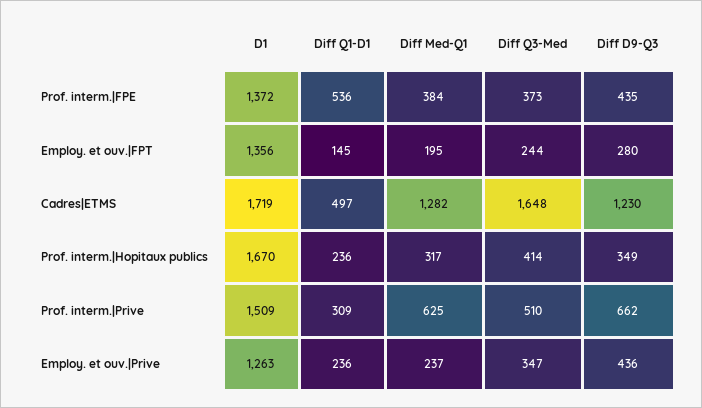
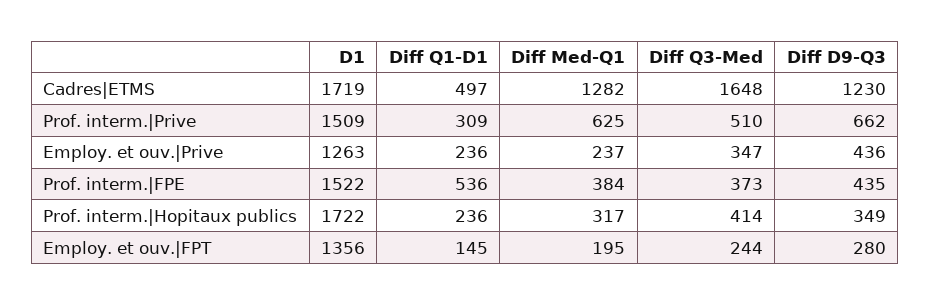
  {
    "D1": {
-     "Prof. interm.|FPE": 1372,
+     "Prof. interm.|FPE": 1522,
      "Employ. et ouv.|FPT": 1356,
      "Cadres|ETMS": 1719,
-     "Prof. interm.|Hopitaux publics": 1670,
+     "Prof. interm.|Hopitaux publics": 1722,
      "Prof. interm.|Prive": 1509,
      "Employ. et ouv.|Prive": 1263
    },
    "Diff Q1-D1": {
      "Prof. interm.|FPE": 536,
      "Employ. et ouv.|FPT": 145,
      "Cadres|ETMS": 497,
      "Prof. interm.|Hopitaux publics": 236,
      "Prof. interm.|Prive": 309,
      "Employ. et ouv.|Prive": 236
    },
    "Diff Med-Q1": {
      "Prof. interm.|FPE": 384,
      "Employ. et ouv.|FPT": 195,
      "Cadres|ETMS": 1282,
      "Prof. interm.|Hopitaux publics": 317,
      "Prof. interm.|Prive": 625,
      "Employ. et ouv.|Prive": 237
    },
    "Diff Q3-Med": {
      "Prof. interm.|FPE": 373,
      "Employ. et ouv.|FPT": 244,
      "Cadres|ETMS": 1648,
      "Prof. interm.|Hopitaux publics": 414,
      "Prof. interm.|Prive": 510,
      "Employ. et ouv.|Prive": 347
    },
    "Diff D9-Q3": {
      "Prof. interm.|FPE": 435,
      "Employ. et ouv.|FPT": 280,
      "Cadres|ETMS": 1230,
      "Prof. interm.|Hopitaux publics": 349,
      "Prof. interm.|Prive": 662,
      "Employ. et ouv.|Prive": 436
    }
  }

